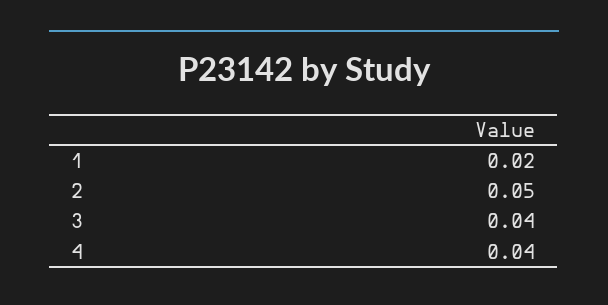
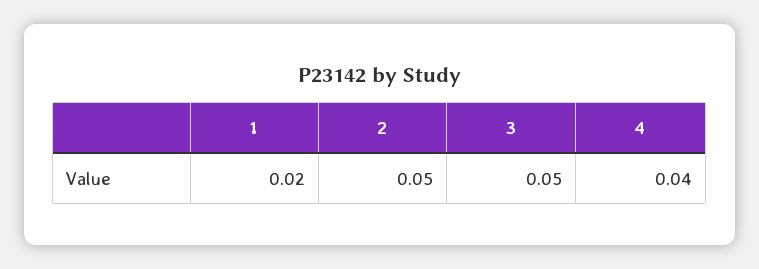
  {
    "1": 0.02,
    "2": 0.05,
-   "3": 0.04,
+   "3": 0.05,
    "4": 0.04
  }

